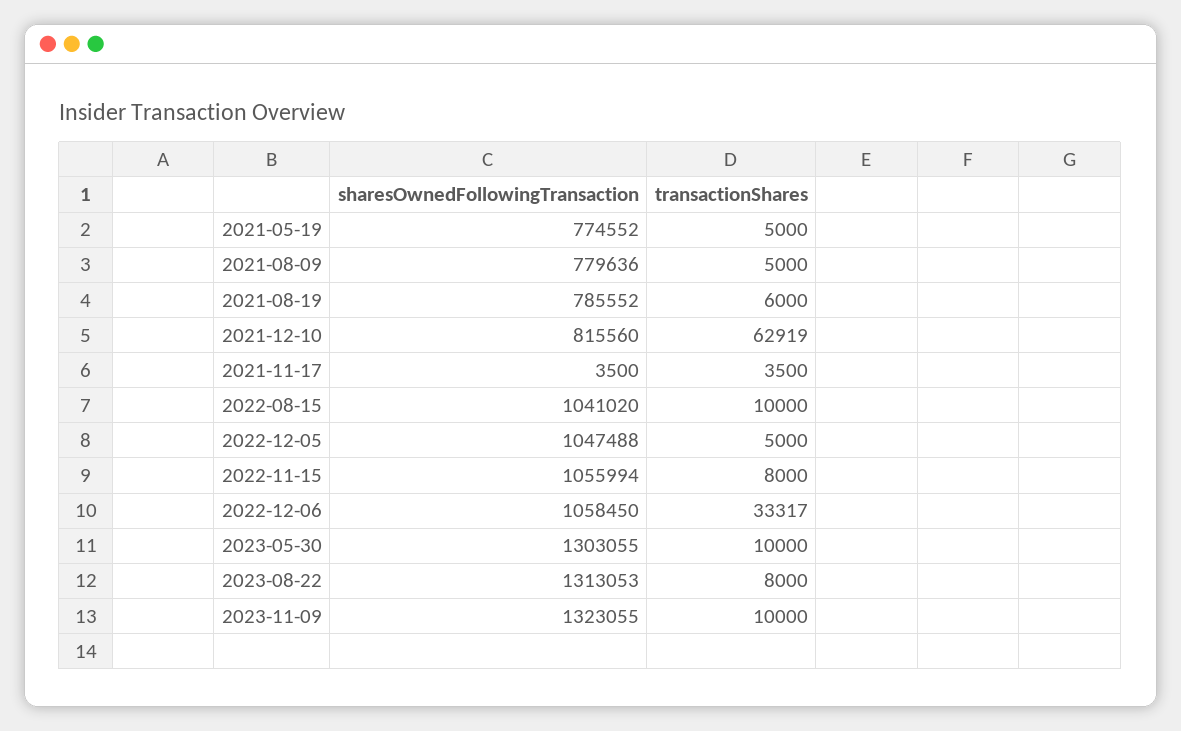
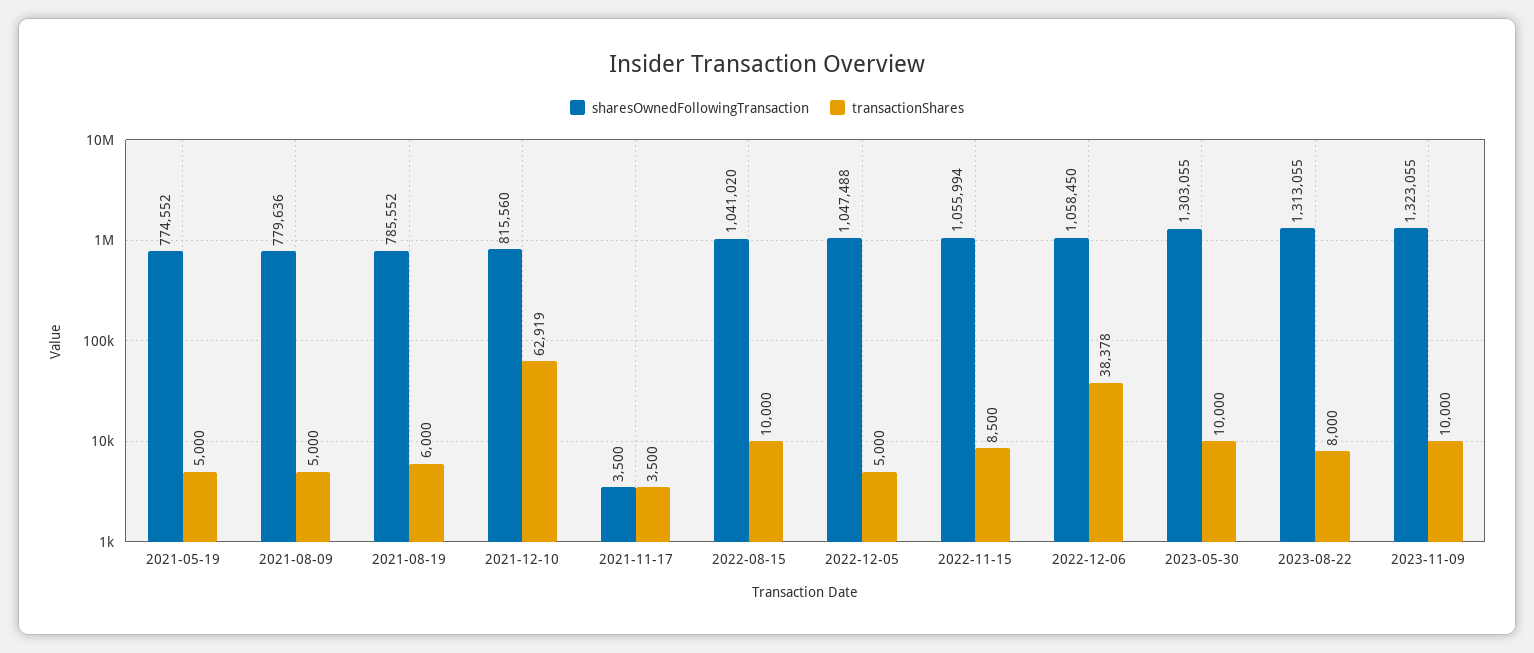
  {
    "sharesOwnedFollowingTransaction": {
      "2021-05-19": 774552,
      "2021-08-09": 779636,
      "2021-08-19": 785552,
      "2021-12-10": 815560,
      "2021-11-17": 3500,
      "2022-08-15": 1041020,
      "2022-12-05": 1047488,
      "2022-11-15": 1055994,
      "2022-12-06": 1058450,
      "2023-05-30": 1303055,
-     "2023-08-22": 1313053,
+     "2023-08-22": 1313055,
      "2023-11-09": 1323055
    },
    "transactionShares": {
      "2021-05-19": 5000,
      "2021-08-09": 5000,
      "2021-08-19": 6000,
      "2021-12-10": 62919,
      "2021-11-17": 3500,
      "2022-08-15": 10000,
      "2022-12-05": 5000,
-     "2022-11-15": 8000,
+     "2022-11-15": 8500,
-     "2022-12-06": 33317,
+     "2022-12-06": 38378,
      "2023-05-30": 10000,
      "2023-08-22": 8000,
      "2023-11-09": 10000
    }
  }

